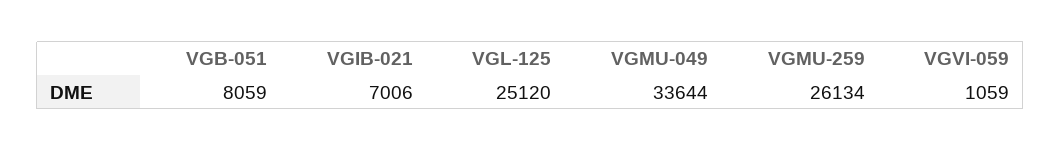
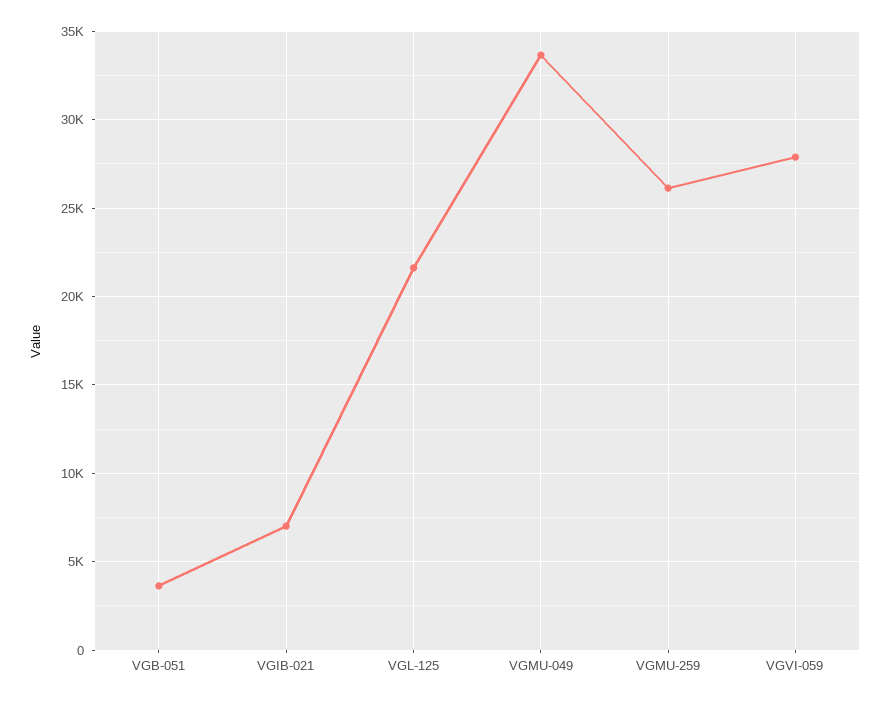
  {
-   "VGB-051": 8059,
+   "VGB-051": 3500,
    "VGIB-021": 7006,
-   "VGL-125": 25120,
+   "VGL-125": 21500,
    "VGMU-049": 33644,
    "VGMU-259": 26134,
-   "VGVI-059": 1059
+   "VGVI-059": 28000
  }

